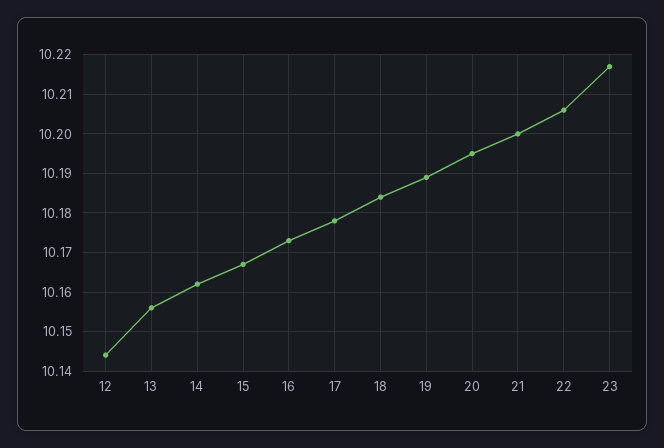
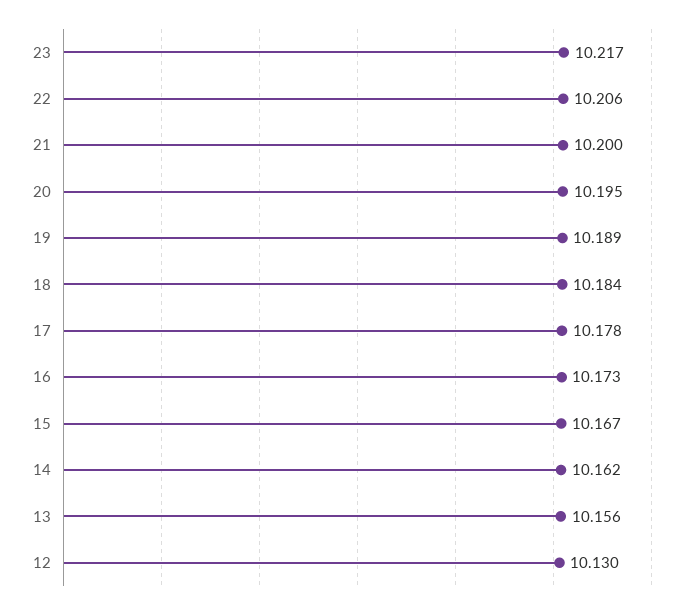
  {
-   "12": 10.145,
+   "12": 10.13,
    "13": 10.156,
    "14": 10.162,
    "15": 10.167,
    "16": 10.173,
    "17": 10.178,
    "18": 10.184,
    "19": 10.189,
    "20": 10.195,
    "21": 10.2,
    "22": 10.206,
    "23": 10.217
  }

